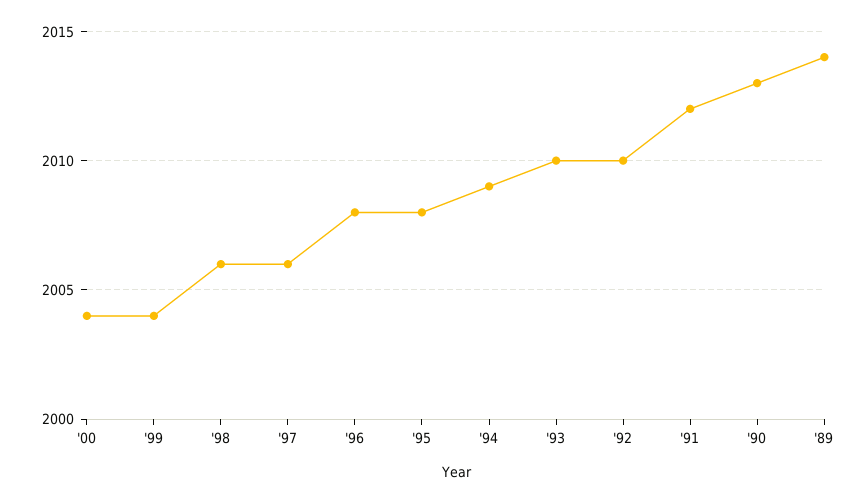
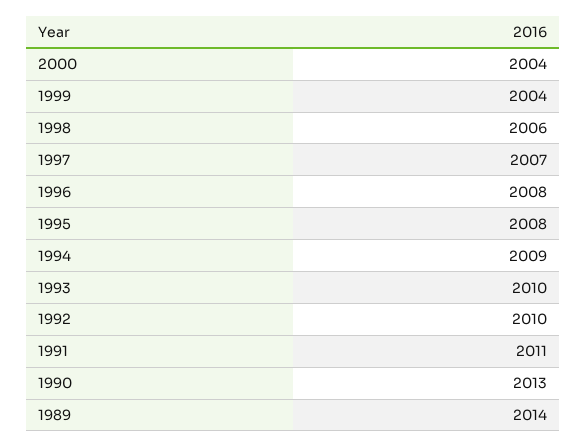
  {
    "'00": 2004,
    "'99": 2004,
    "'98": 2006,
-   "'97": 2006,
+   "'97": 2007,
    "'96": 2008,
    "'95": 2008,
    "'94": 2009,
    "'93": 2010,
    "'92": 2010,
-   "'91": 2012,
+   "'91": 2011,
    "'90": 2013,
    "'89": 2014
  }

